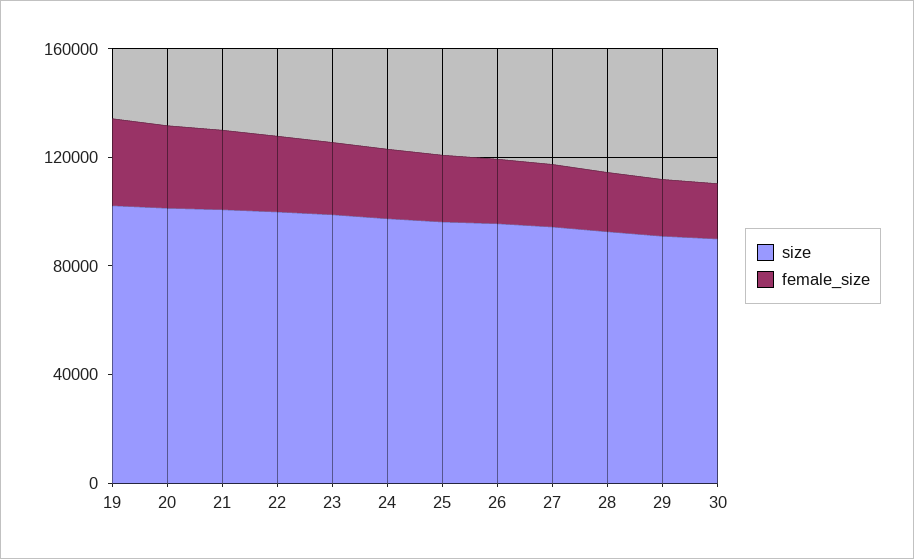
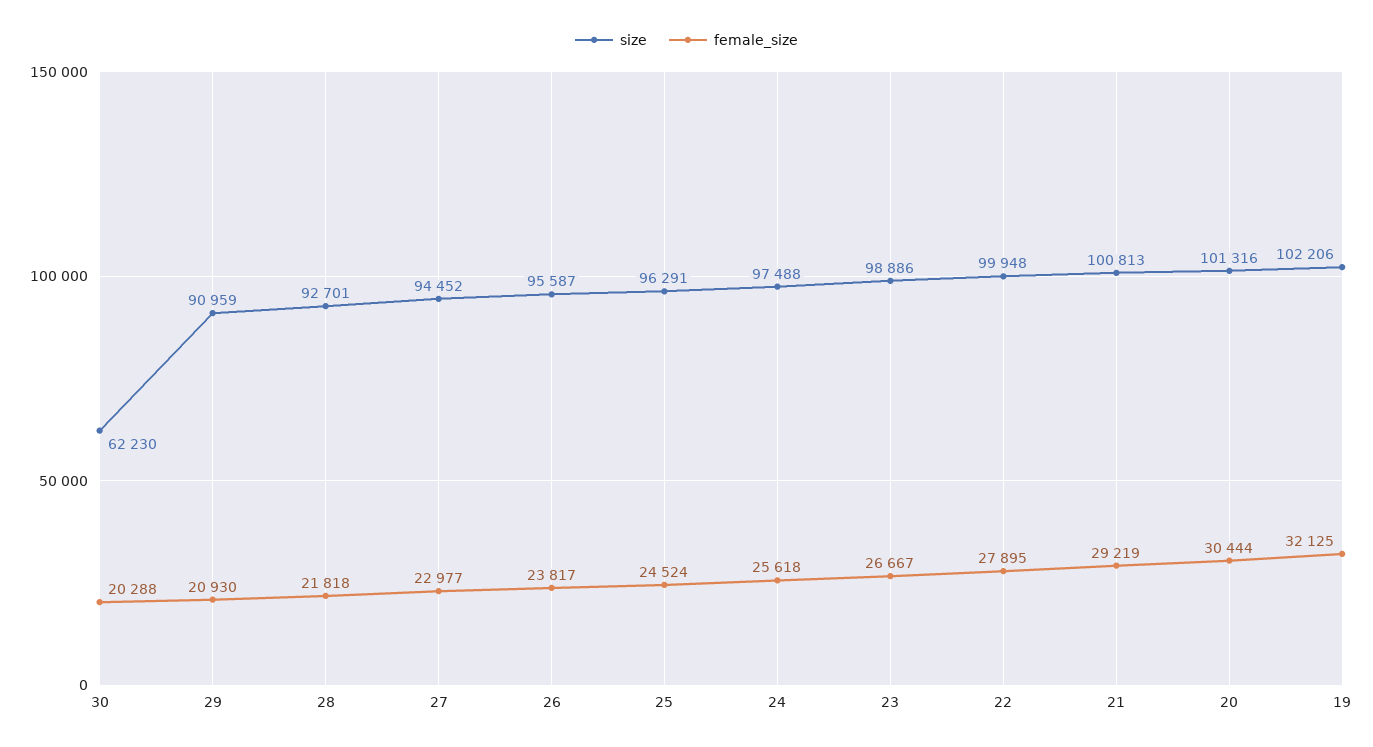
  {
    "size": {
      "19": 102206,
      "20": 101316,
      "21": 100813,
      "22": 99948,
      "23": 98886,
      "24": 97488,
      "25": 96291,
      "26": 95587,
      "27": 94452,
      "28": 92701,
      "29": 90959,
-     "30": 90000
+     "30": 62230
    },
    "female_size": {
      "19": 32125,
      "20": 30444,
      "21": 29219,
      "22": 27895,
      "23": 26667,
      "24": 25618,
      "25": 24524,
      "26": 23817,
      "27": 22977,
      "28": 21818,
      "29": 20930,
      "30": 20288
    }
  }

